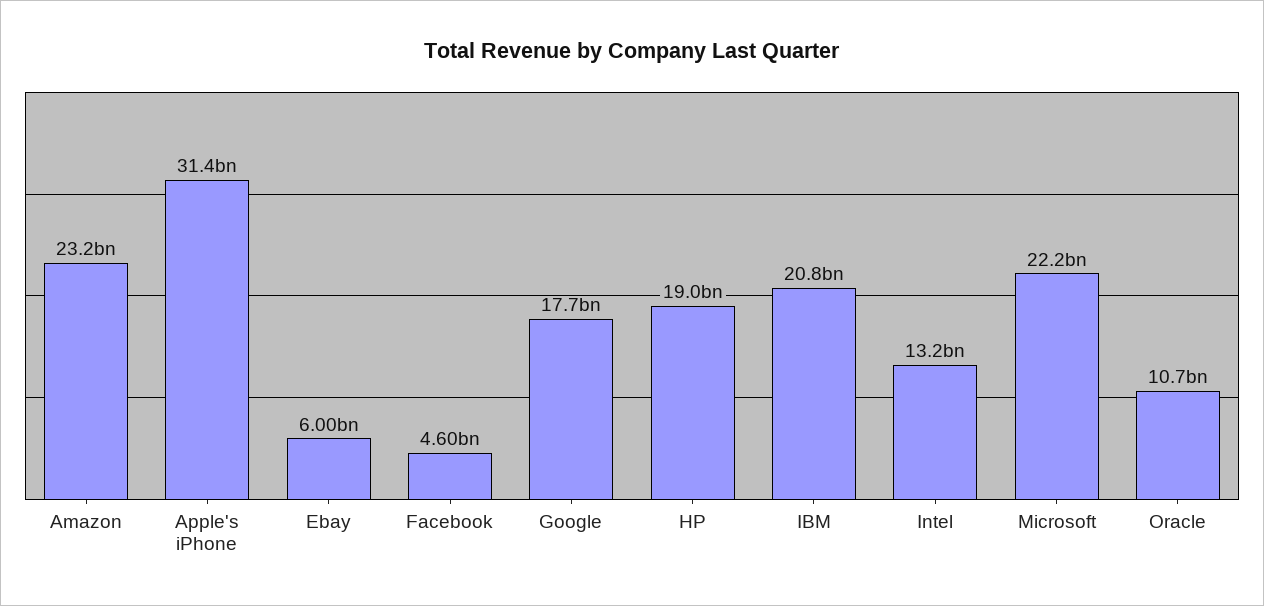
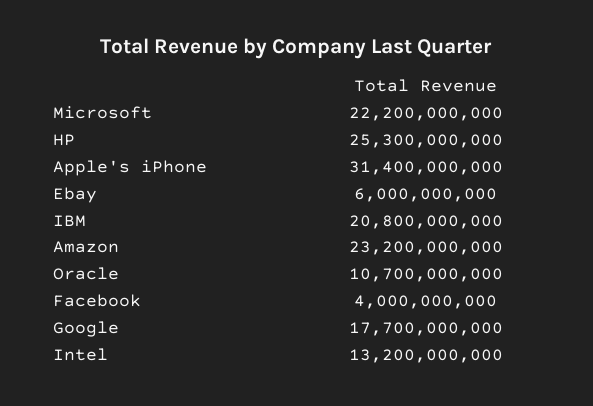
  {
    "Amazon": 23200000000,
    "Apple's iPhone": 31400000000,
    "Ebay": 6000000000,
-   "Facebook": 4600000000,
+   "Facebook": 4000000000,
    "Google": 17700000000,
-   "HP": 19000000000,
+   "HP": 25300000000,
    "IBM": 20800000000,
    "Intel": 13200000000,
    "Microsoft": 22200000000,
    "Oracle": 10700000000
  }

